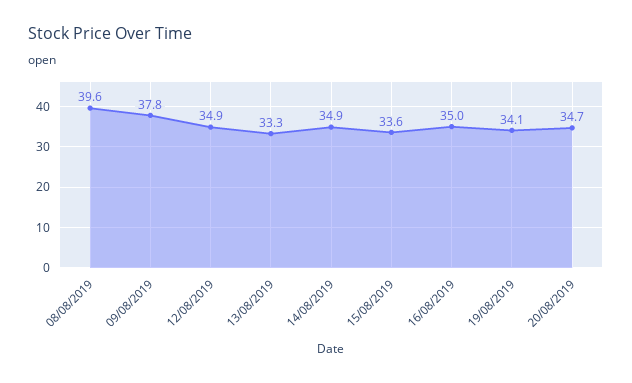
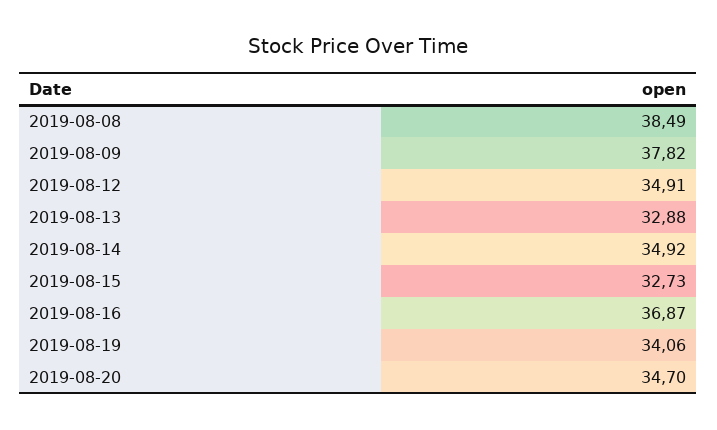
  {
-   "08/08/2019": 39.6,
+   "08/08/2019": 38.49,
    "09/08/2019": 37.82,
    "12/08/2019": 34.91,
-   "13/08/2019": 33.3,
+   "13/08/2019": 32.88,
    "14/08/2019": 34.92,
-   "15/08/2019": 33.6,
+   "15/08/2019": 32.73,
-   "16/08/2019": 35,
+   "16/08/2019": 36.87,
    "19/08/2019": 34.06,
    "20/08/2019": 34.7
  }

